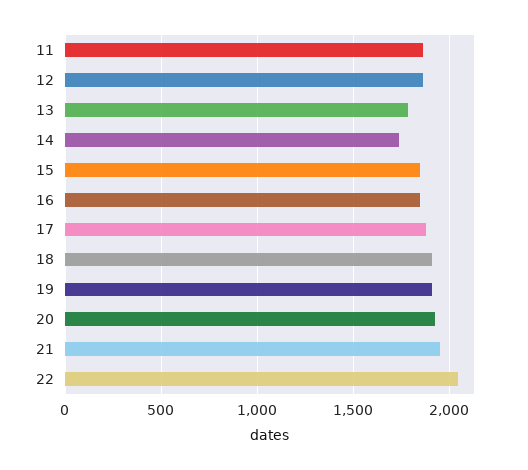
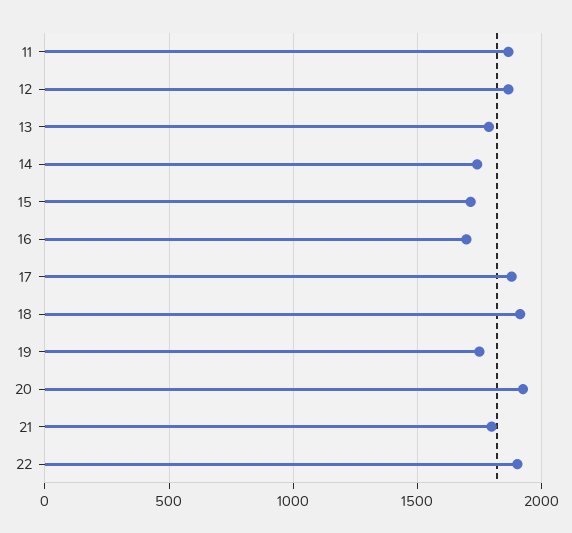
  {
    "11": 1850,
    "12": 1850,
    "13": 1800,
    "14": 1750,
-   "15": 1850,
+   "15": 1700,
-   "16": 1850,
+   "16": 1700,
    "17": 1900,
    "18": 1900,
-   "19": 1900,
+   "19": 1750,
    "20": 1950,
-   "21": 1950,
+   "21": 1800,
-   "22": 2050
+   "22": 1900
  }

